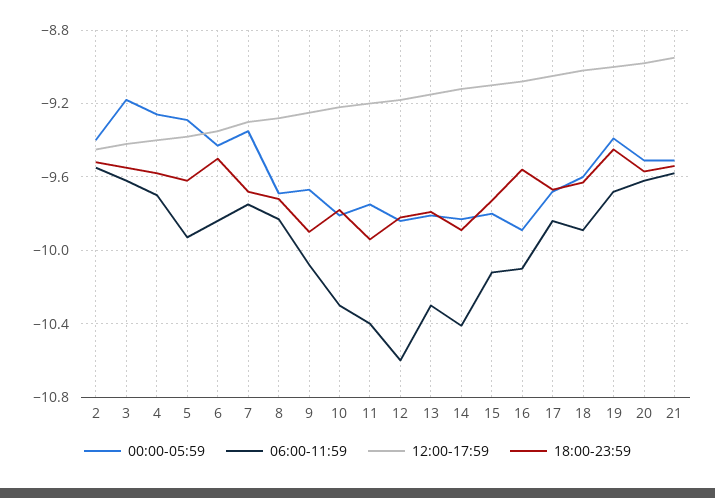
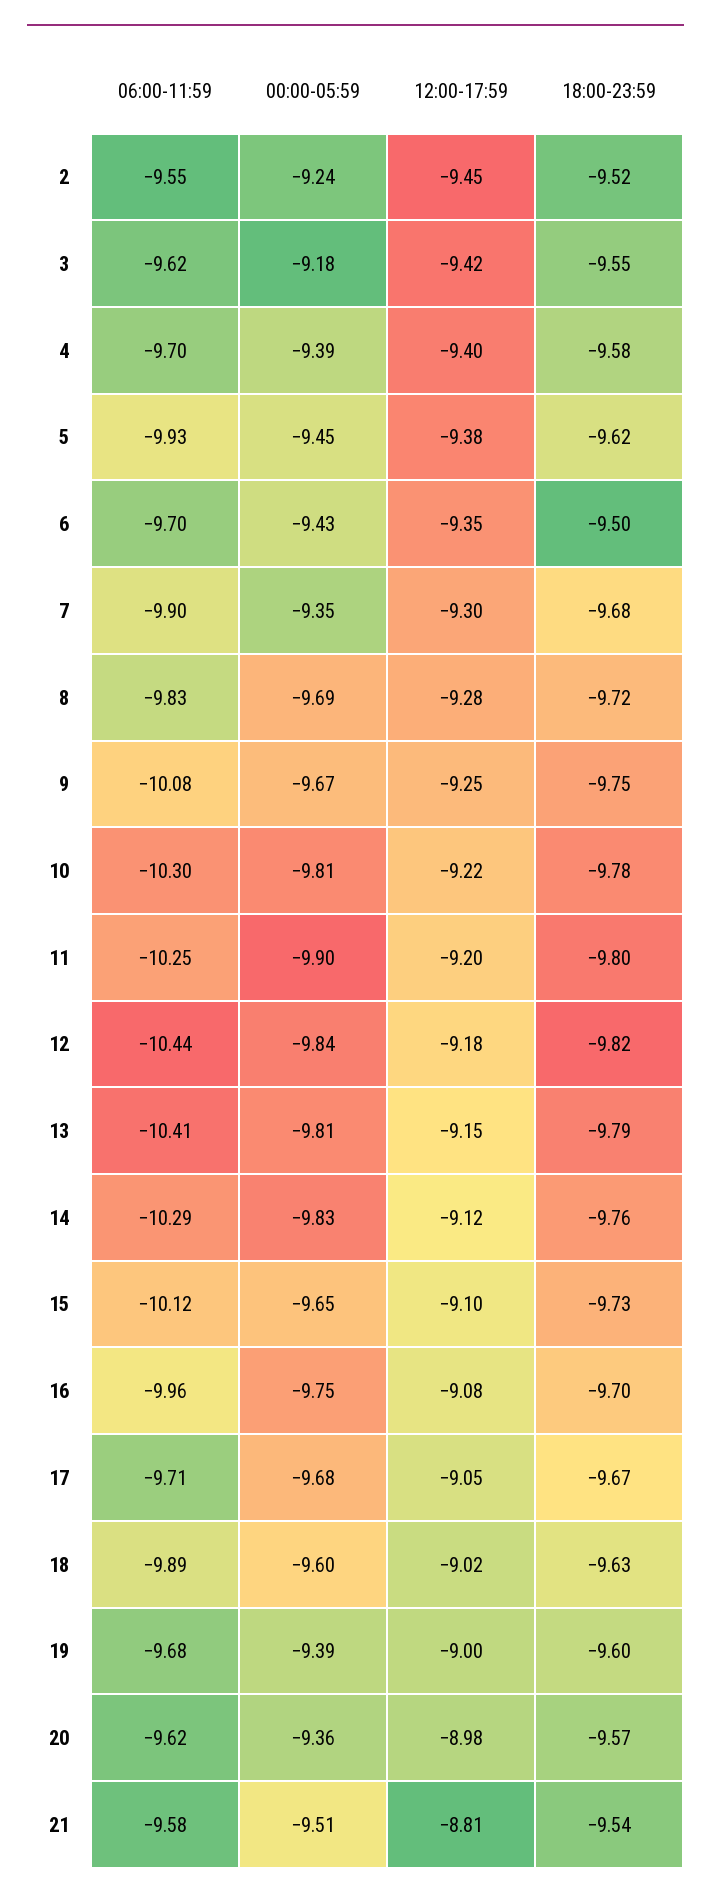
  {
    "00:00-05:59": {
-     "2": -9.4,
+     "2": -9.24,
      "3": -9.18,
-     "4": -9.25,
+     "4": -9.39,
-     "5": -9.3,
+     "5": -9.45,
      "6": -9.43,
      "7": -9.35,
      "8": -9.69,
      "9": -9.67,
      "10": -9.81,
-     "11": -9.75,
+     "11": -9.9,
      "12": -9.84,
      "13": -9.81,
      "14": -9.83,
-     "15": -9.8,
+     "15": -9.65,
-     "16": -9.9,
+     "16": -9.75,
      "17": -9.68,
      "18": -9.6,
      "19": -9.39,
-     "20": -9.5,
+     "20": -9.36,
      "21": -9.51
    },
    "06:00-11:59": {
      "2": -9.55,
      "3": -9.62,
      "4": -9.7,
      "5": -9.93,
-     "6": -9.85,
+     "6": -9.7,
-     "7": -9.75,
+     "7": -9.9,
      "8": -9.83,
      "9": -10.08,
      "10": -10.3,
-     "11": -10.4,
+     "11": -10.25,
-     "12": -10.6,
+     "12": -10.44,
-     "13": -10.3,
+     "13": -10.41,
-     "14": -10.4,
+     "14": -10.29,
      "15": -10.12,
-     "16": -10.1,
+     "16": -9.96,
-     "17": -9.85,
+     "17": -9.71,
      "18": -9.89,
      "19": -9.68,
      "20": -9.62,
      "21": -9.58
    },
    "12:00-17:59": {
      "2": -9.45,
      "3": -9.42,
      "4": -9.4,
      "5": -9.38,
      "6": -9.35,
      "7": -9.3,
      "8": -9.28,
      "9": -9.25,
      "10": -9.22,
      "11": -9.2,
      "12": -9.18,
      "13": -9.15,
      "14": -9.12,
      "15": -9.1,
      "16": -9.08,
      "17": -9.05,
      "18": -9.02,
      "19": -9,
      "20": -8.98,
-     "21": -8.95
+     "21": -8.81
    },
    "18:00-23:59": {
      "2": -9.52,
      "3": -9.55,
      "4": -9.58,
      "5": -9.62,
      "6": -9.5,
      "7": -9.68,
      "8": -9.72,
-     "9": -9.9,
+     "9": -9.75,
      "10": -9.78,
-     "11": -9.95,
+     "11": -9.8,
      "12": -9.82,
      "13": -9.79,
-     "14": -9.9,
+     "14": -9.76,
      "15": -9.73,
-     "16": -9.55,
+     "16": -9.7,
      "17": -9.67,
      "18": -9.63,
-     "19": -9.45,
+     "19": -9.6,
      "20": -9.57,
      "21": -9.54
    }
  }

